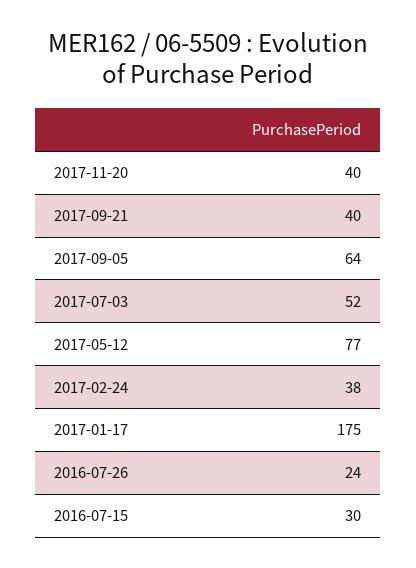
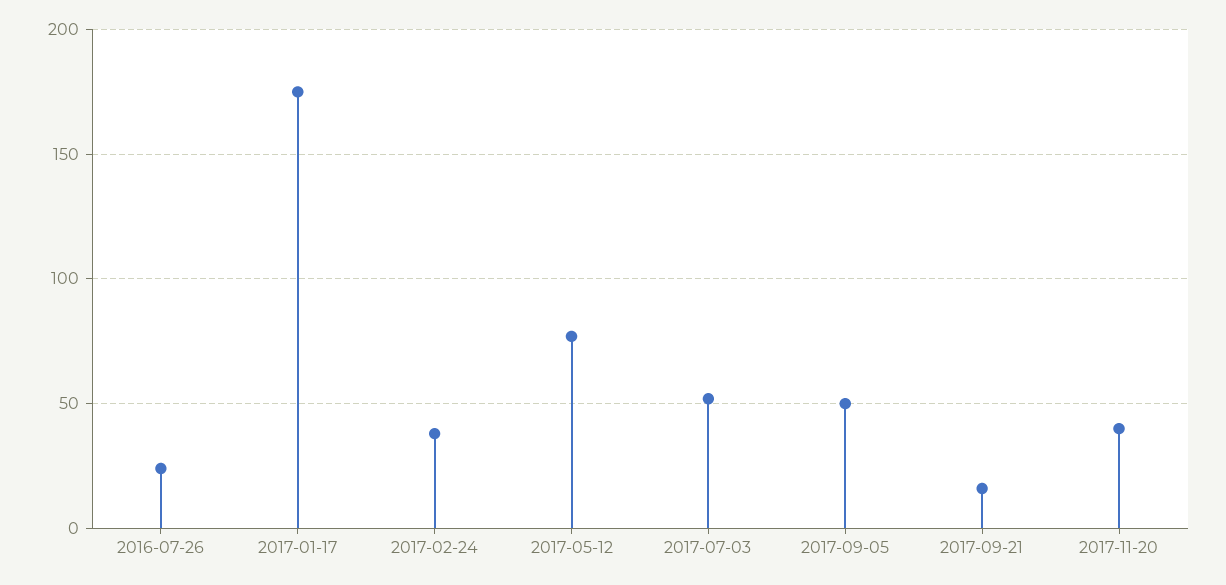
  {
    "2017-11-20": 40,
-   "2017-09-21": 40,
+   "2017-09-21": 15,
-   "2017-09-05": 64,
+   "2017-09-05": 50,
    "2017-07-03": 52,
    "2017-05-12": 77,
    "2017-02-24": 38,
    "2017-01-17": 175,
-   "2016-07-26": 24,
+   "2016-07-26": 24
-   "2016-07-15": 30
  }

